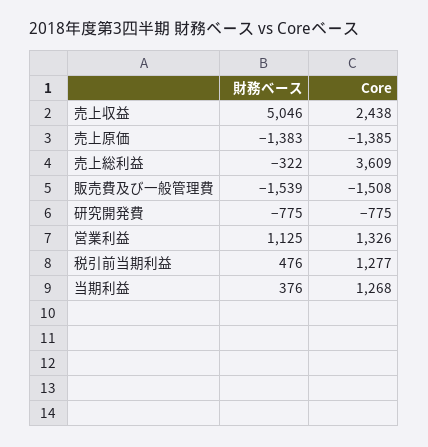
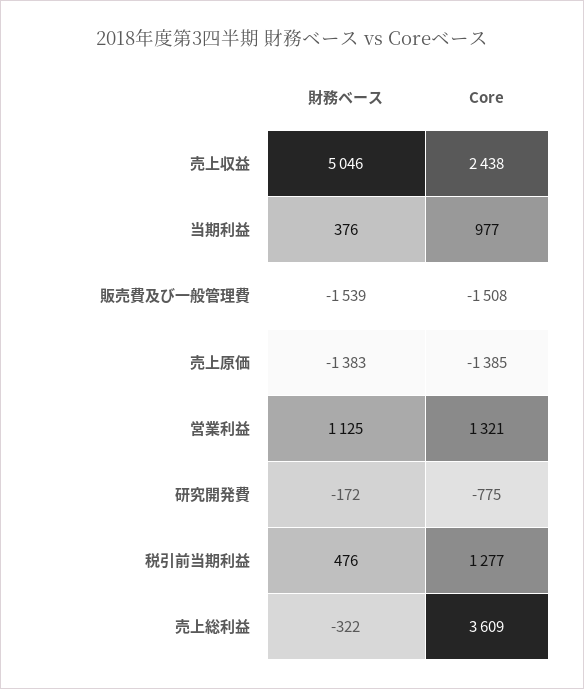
  {
    "財務ベース": {
      "売上収益": 5046,
      "売上原価": -1383,
      "売上総利益": -322,
      "販売費及び一般管理費": -1539,
-     "研究開発費": -775,
+     "研究開発費": -172,
      "営業利益": 1125,
      "税引前当期利益": 476,
      "当期利益": 376
    },
    "Core": {
      "売上収益": 2438,
      "売上原価": -1385,
      "売上総利益": 3609,
      "販売費及び一般管理費": -1508,
      "研究開発費": -775,
-     "営業利益": 1326,
+     "営業利益": 1321,
      "税引前当期利益": 1277,
-     "当期利益": 1268
+     "当期利益": 977
    }
  }

